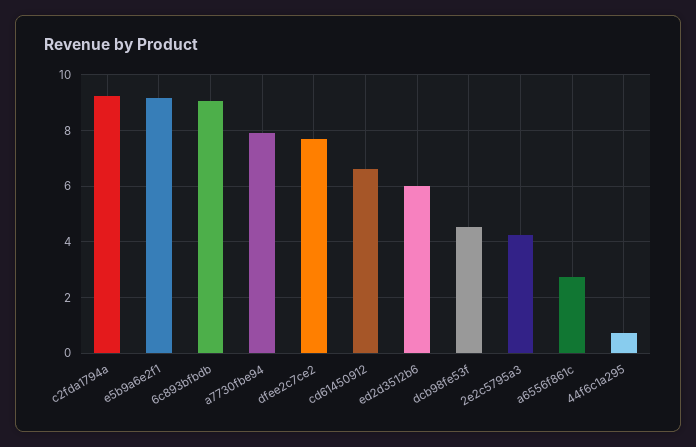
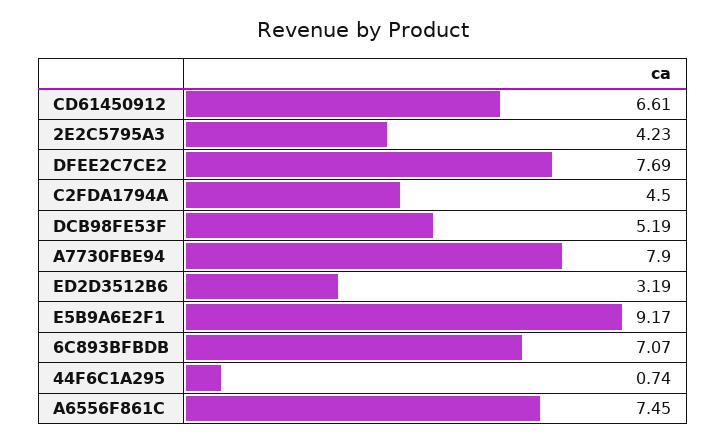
  {
-   "c2fda1794a": 9.25,
+   "c2fda1794a": 4.5,
    "e5b9a6e2f1": 9.17,
-   "6c893bfbdb": 9,
+   "6c893bfbdb": 7.07,
    "a7730fbe94": 7.9,
    "dfee2c7ce2": 7.69,
    "cd61450912": 6.61,
-   "ed2d3512b6": 6,
+   "ed2d3512b6": 3.19,
-   "dcb98fe53f": 4.5,
+   "dcb98fe53f": 5.19,
    "2e2c5795a3": 4.23,
-   "a6556f861c": 2.75,
+   "a6556f861c": 7.45,
    "44f6c1a295": 0.74
  }

